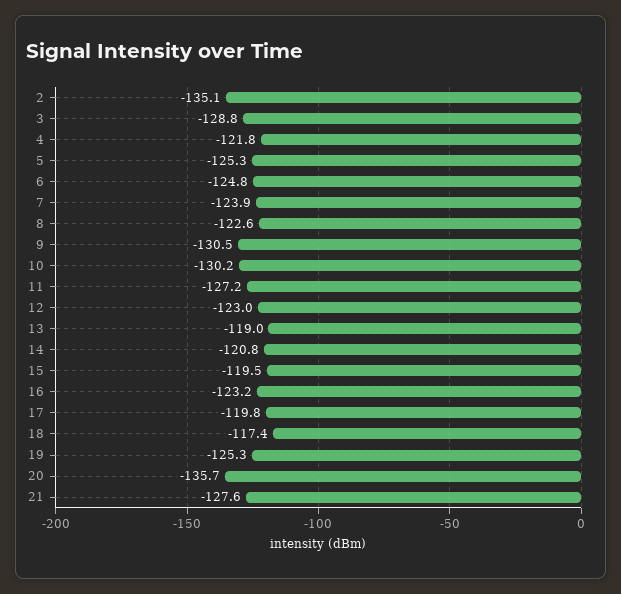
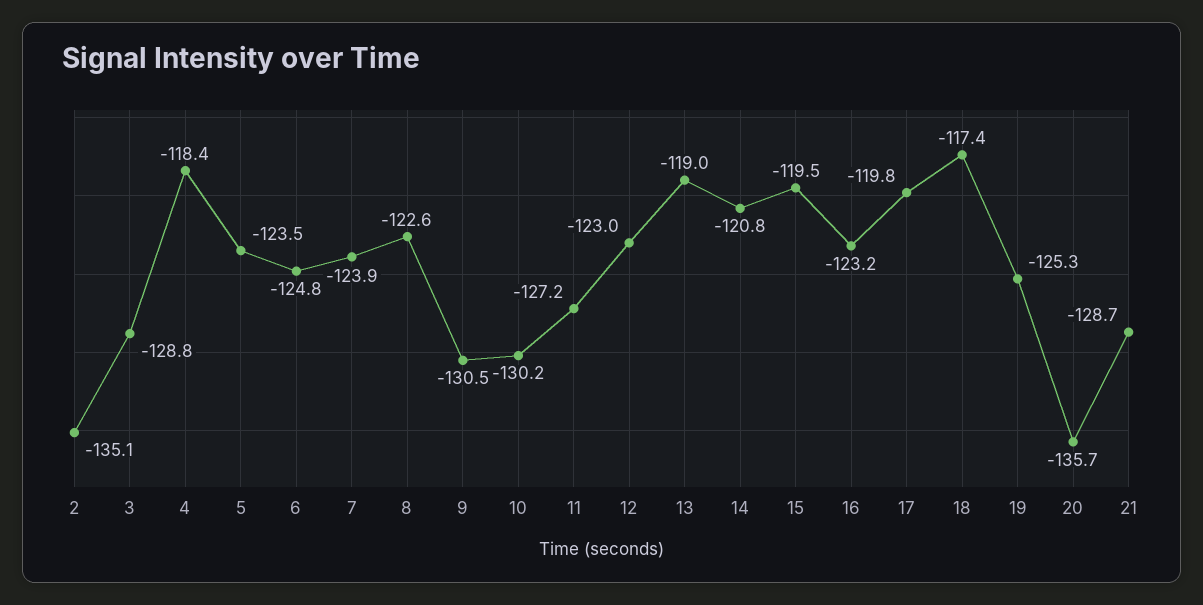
  {
    "2": -135.1,
    "3": -128.8,
-   "4": -121.8,
+   "4": -118.4,
-   "5": -125.3,
+   "5": -123.5,
    "6": -124.8,
    "7": -123.9,
    "8": -122.6,
    "9": -130.5,
    "10": -130.2,
    "11": -127.2,
    "12": -123,
    "13": -119,
    "14": -120.8,
    "15": -119.5,
    "16": -123.2,
    "17": -119.8,
    "18": -117.4,
    "19": -125.3,
    "20": -135.7,
-   "21": -127.6
+   "21": -128.7
  }

